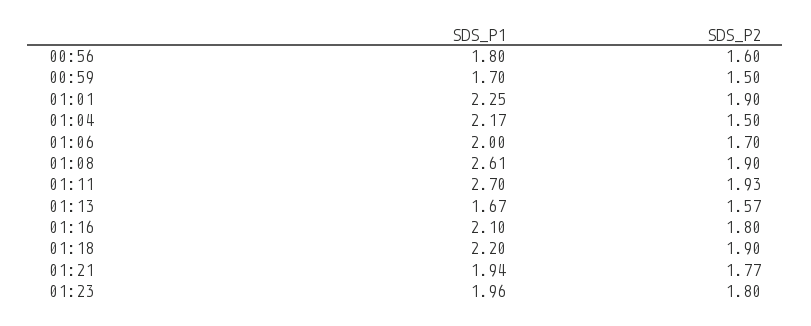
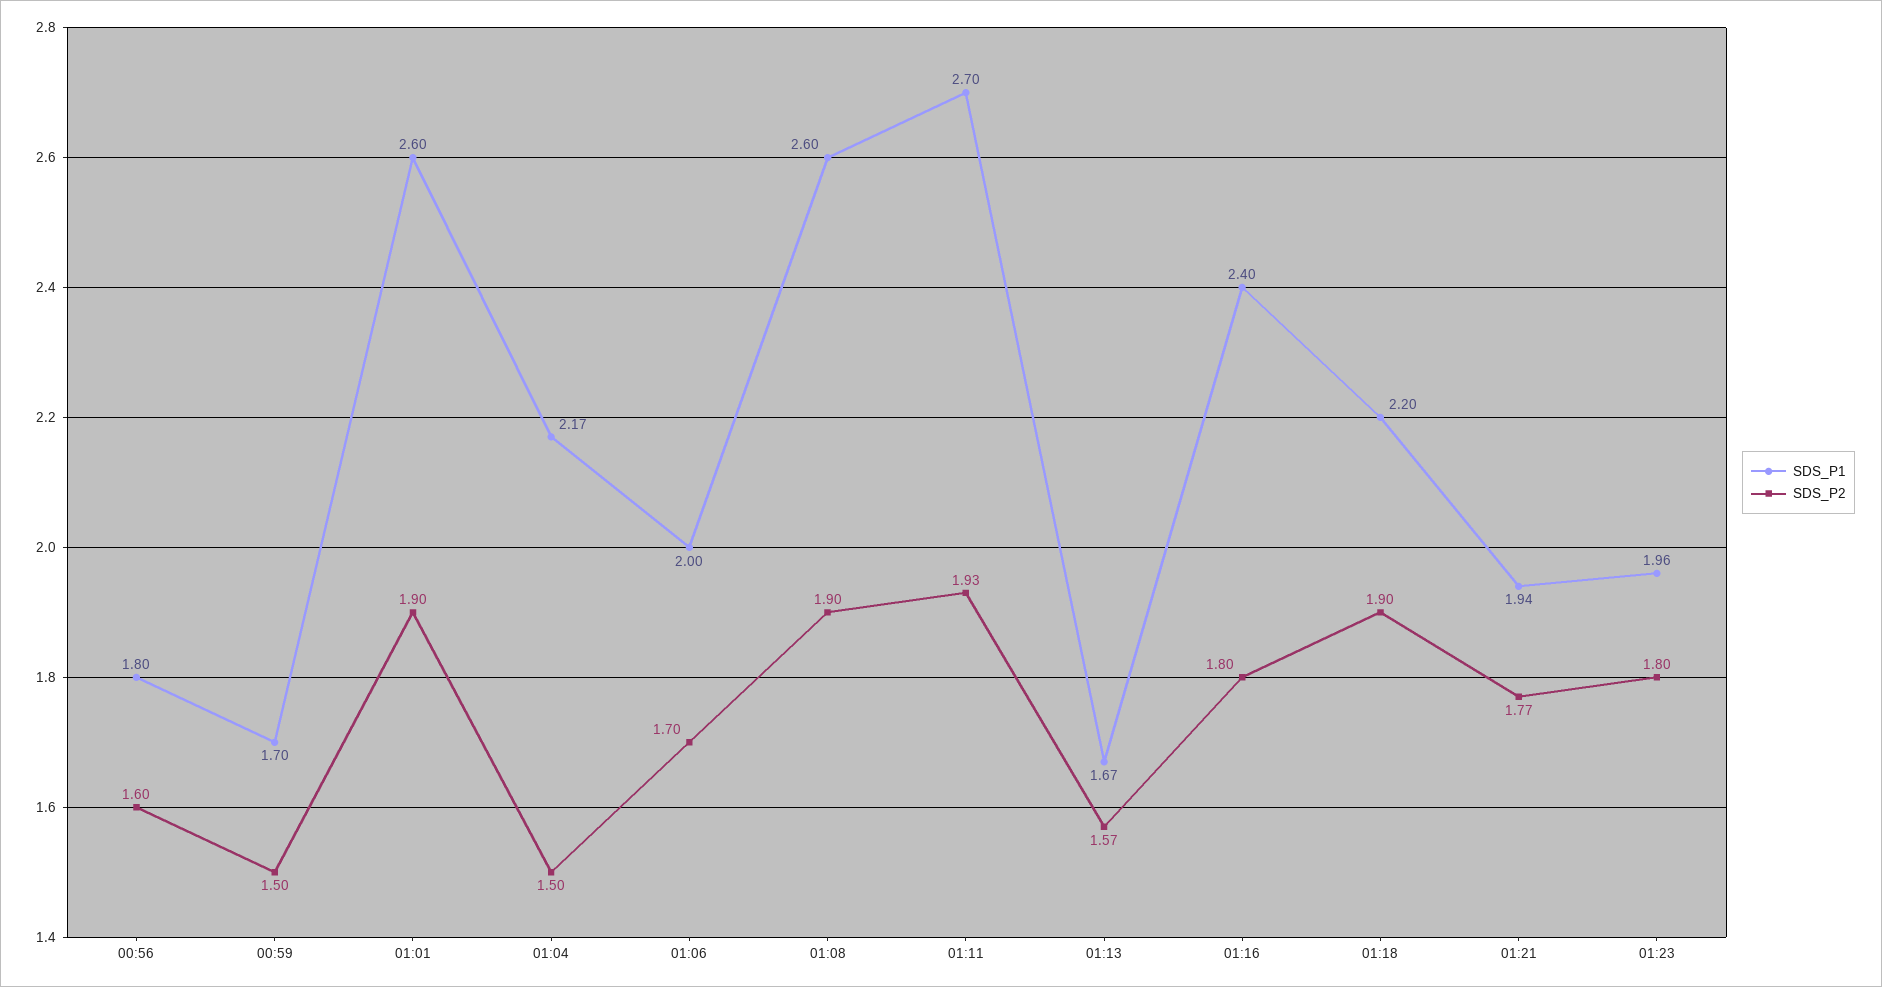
  {
    "SDS_P1": {
      "00:56": 1.8,
      "00:59": 1.7,
-     "01:01": 2.25,
+     "01:01": 2.6,
      "01:04": 2.17,
      "01:06": 2,
-     "01:08": 2.61,
+     "01:08": 2.6,
      "01:11": 2.7,
      "01:13": 1.67,
-     "01:16": 2.1,
+     "01:16": 2.4,
      "01:18": 2.2,
      "01:21": 1.94,
      "01:23": 1.96
    },
    "SDS_P2": {
      "00:56": 1.6,
      "00:59": 1.5,
      "01:01": 1.9,
      "01:04": 1.5,
      "01:06": 1.7,
      "01:08": 1.9,
      "01:11": 1.93,
      "01:13": 1.57,
      "01:16": 1.8,
      "01:18": 1.9,
      "01:21": 1.77,
      "01:23": 1.8
    }
  }

